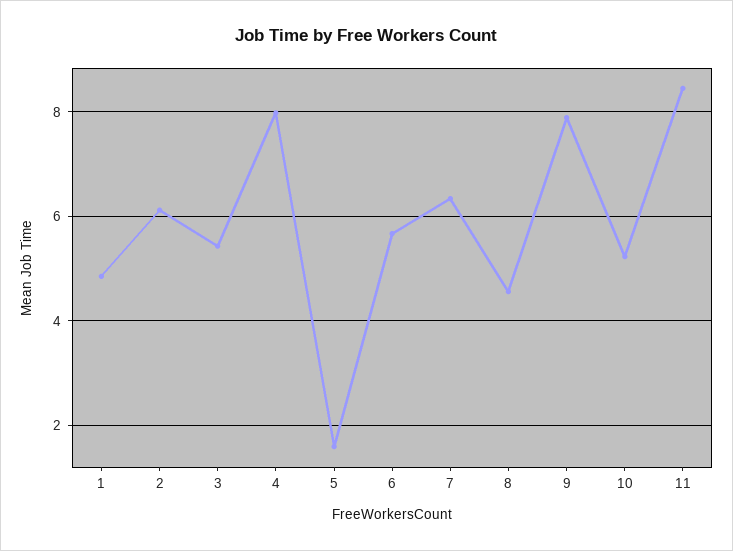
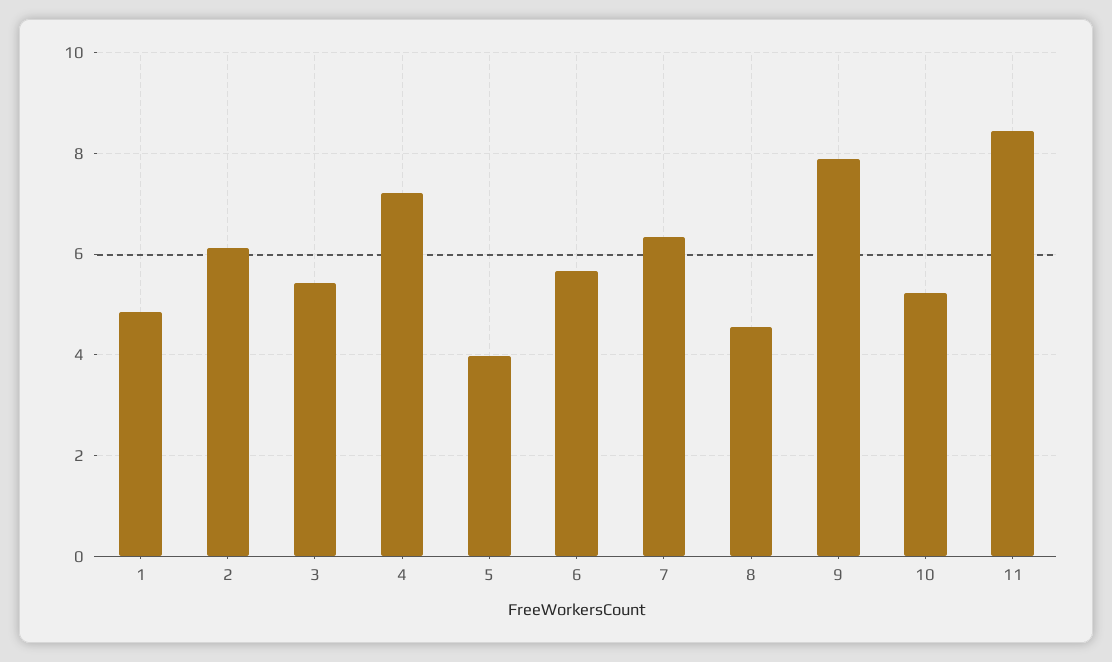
  {
    "1": 4.8,
    "2": 6.2,
    "3": 5.4,
-   "4": 8,
+   "4": 7.2,
-   "5": 1.6,
+   "5": 4,
    "6": 5.6,
    "7": 6.4,
    "8": 4.6,
    "9": 7.8,
    "10": 5.2,
    "11": 8.4
  }

